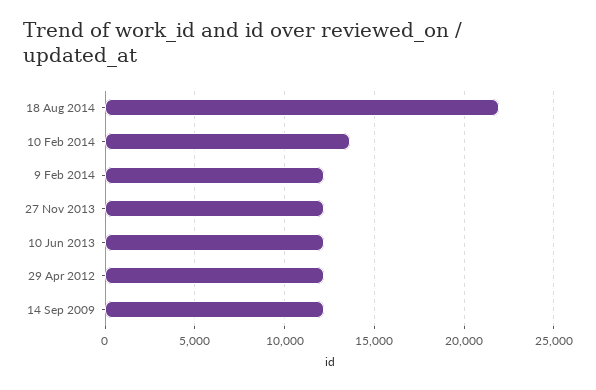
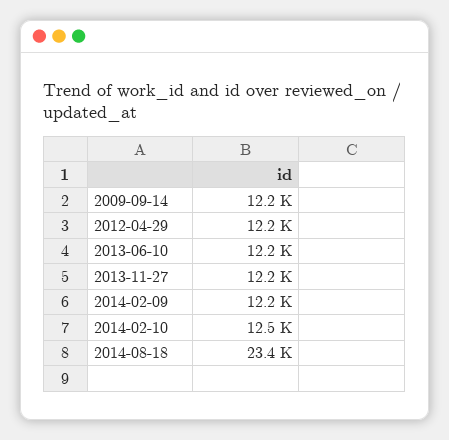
  {
-   "18 Aug 2014": 22000,
+   "18 Aug 2014": 23400,
-   "10 Feb 2014": 13500,
+   "10 Feb 2014": 12500,
    "9 Feb 2014": 12200,
    "27 Nov 2013": 12200,
    "10 Jun 2013": 12200,
    "29 Apr 2012": 12200,
    "14 Sep 2009": 12200
  }

